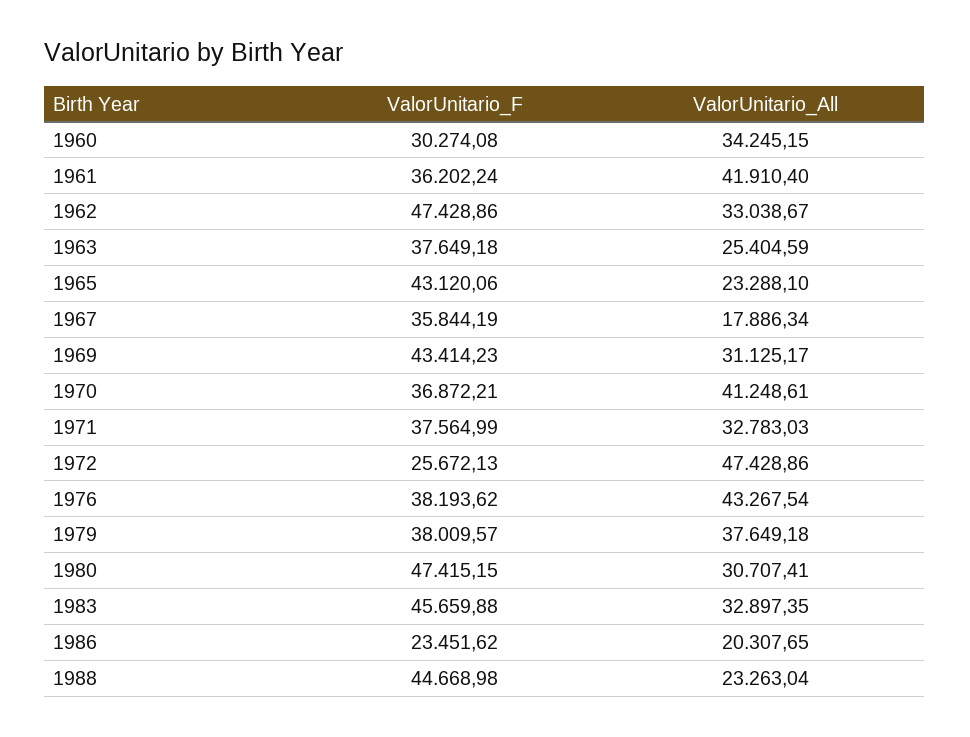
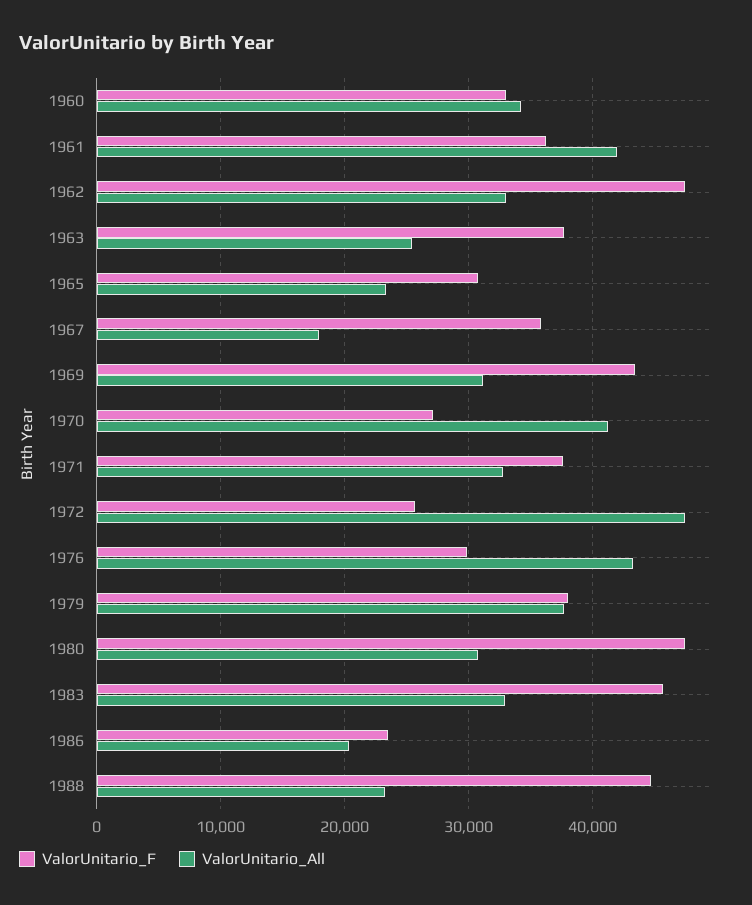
  {
    "ValorUnitario_F": {
-     "1960": 30274.08,
+     "1960": 33000,
      "1961": 36202.24,
      "1962": 47428.86,
      "1963": 37649.18,
-     "1965": 43120.06,
+     "1965": 31000,
      "1967": 35844.19,
      "1969": 43414.23,
-     "1970": 36872.21,
+     "1970": 27000,
      "1971": 37564.99,
      "1972": 25672.13,
-     "1976": 38193.62,
+     "1976": 30000,
      "1979": 38009.57,
      "1980": 47415.15,
      "1983": 45659.88,
      "1986": 23451.62,
      "1988": 44668.98
    },
    "ValorUnitario_All": {
      "1960": 34245.15,
      "1961": 41910.4,
      "1962": 33038.67,
      "1963": 25404.59,
      "1965": 23288.1,
      "1967": 17886.34,
      "1969": 31125.17,
      "1970": 41248.61,
      "1971": 32783.03,
      "1972": 47428.86,
      "1976": 43267.54,
      "1979": 37649.18,
      "1980": 30707.41,
      "1983": 32897.35,
      "1986": 20307.65,
      "1988": 23263.04
    }
  }

